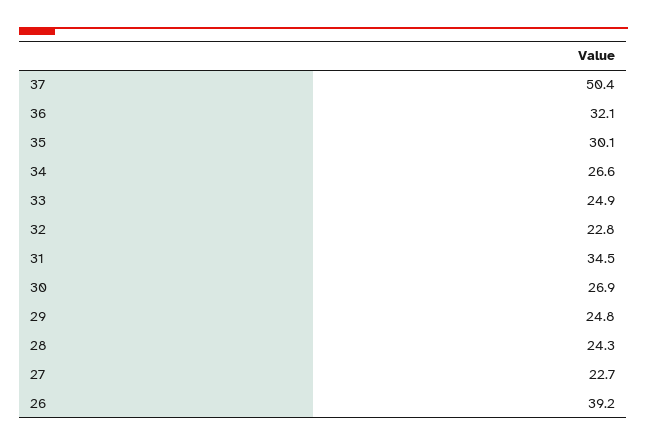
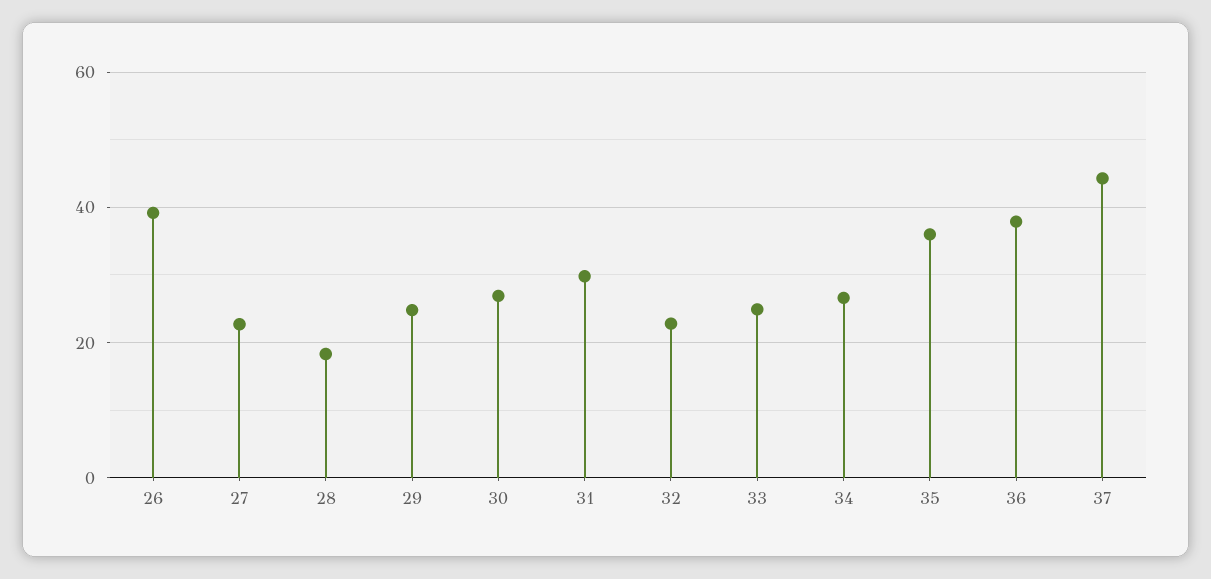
  {
-   "37": 50.4,
+   "37": 44,
-   "36": 32.1,
+   "36": 38,
-   "35": 30.1,
+   "35": 36,
    "34": 26.6,
    "33": 24.9,
    "32": 22.8,
-   "31": 34.5,
+   "31": 30,
    "30": 26.9,
    "29": 24.8,
-   "28": 24.3,
+   "28": 18,
    "27": 22.7,
    "26": 39.2
  }

